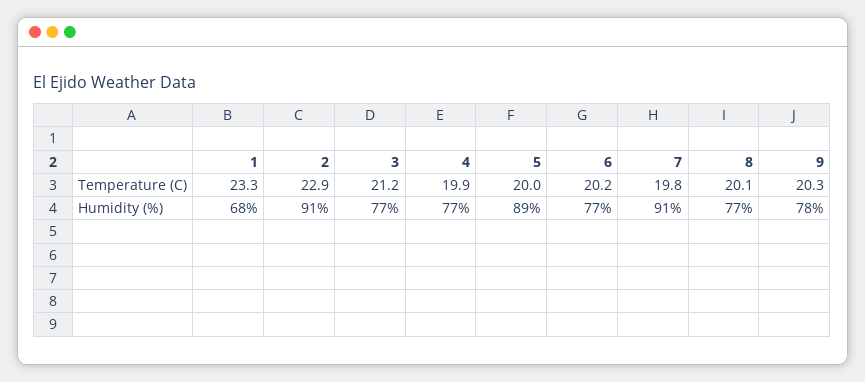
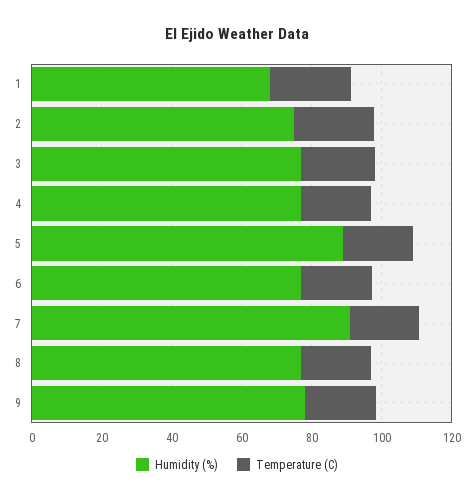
  {
    "Temperature (C)": {
      "1": 23.3,
      "2": 22.9,
      "3": 21.2,
      "4": 19.9,
      "5": 20,
      "6": 20.2,
      "7": 19.8,
      "8": 20.1,
      "9": 20.3
    },
    "Humidity (%)": {
      "1": 68,
-     "2": 91,
+     "2": 75,
      "3": 77,
      "4": 77,
      "5": 89,
      "6": 77,
      "7": 91,
      "8": 77,
      "9": 78
    }
  }

